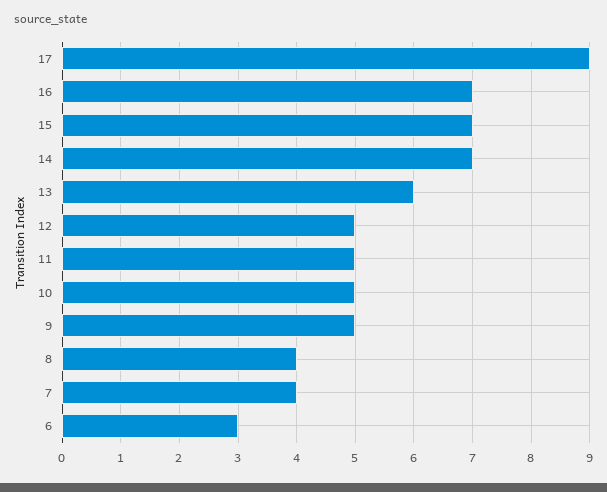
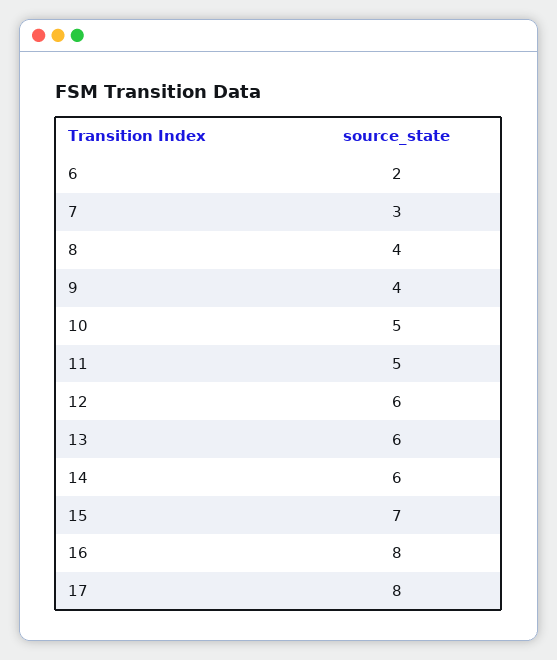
  {
-   "17": 9,
+   "17": 8,
-   "16": 7,
+   "16": 8,
    "15": 7,
-   "14": 7,
+   "14": 6,
    "13": 6,
-   "12": 5,
+   "12": 6,
    "11": 5,
    "10": 5,
-   "9": 5,
+   "9": 4,
    "8": 4,
-   "7": 4,
+   "7": 3,
-   "6": 3
+   "6": 2
  }

